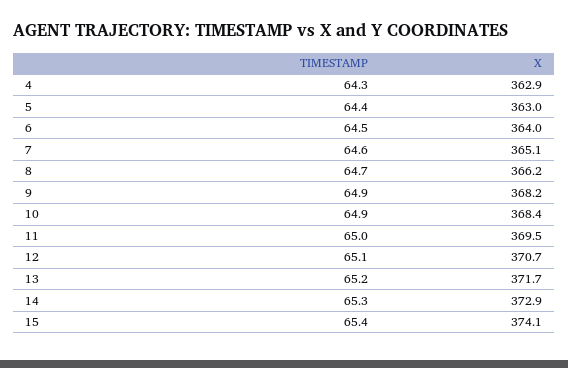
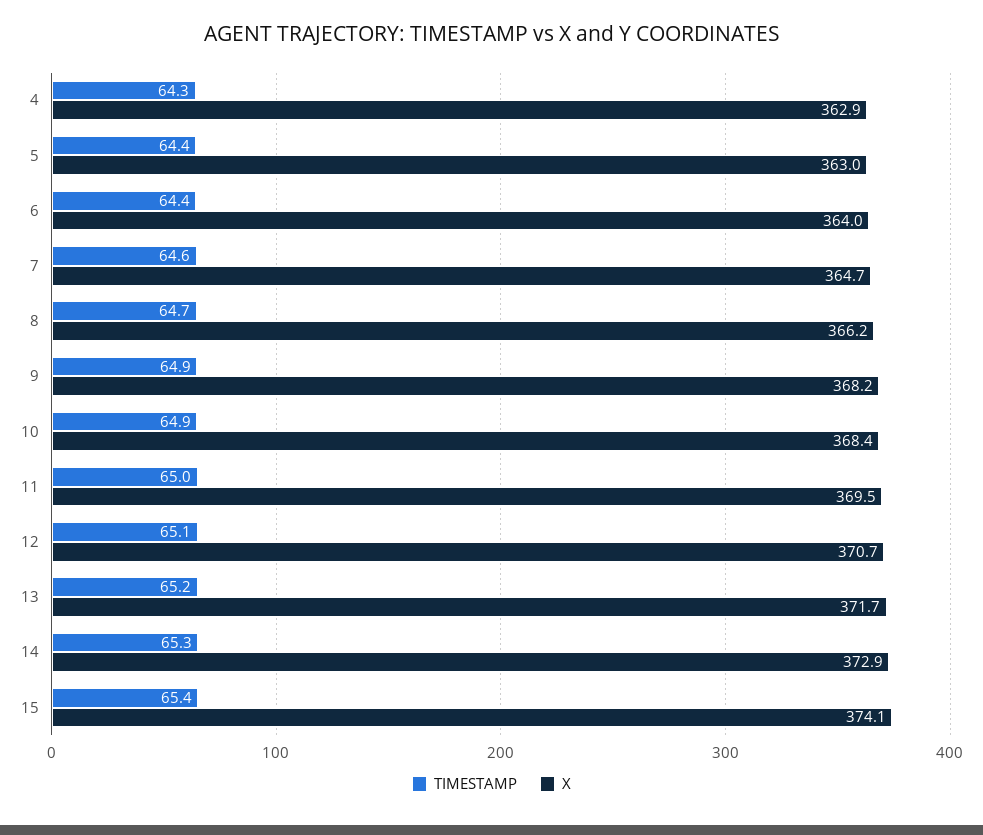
  {
    "TIMESTAMP": {
      "4": 64.3,
      "5": 64.4,
-     "6": 64.5,
+     "6": 64.4,
      "7": 64.6,
      "8": 64.7,
      "9": 64.9,
      "10": 64.9,
      "11": 65,
      "12": 65.1,
      "13": 65.2,
      "14": 65.3,
      "15": 65.4
    },
    "X": {
      "4": 362.9,
      "5": 363,
      "6": 364,
-     "7": 365.1,
+     "7": 364.7,
      "8": 366.2,
      "9": 368.2,
      "10": 368.4,
      "11": 369.5,
      "12": 370.7,
      "13": 371.7,
      "14": 372.9,
      "15": 374.1
    }
  }

